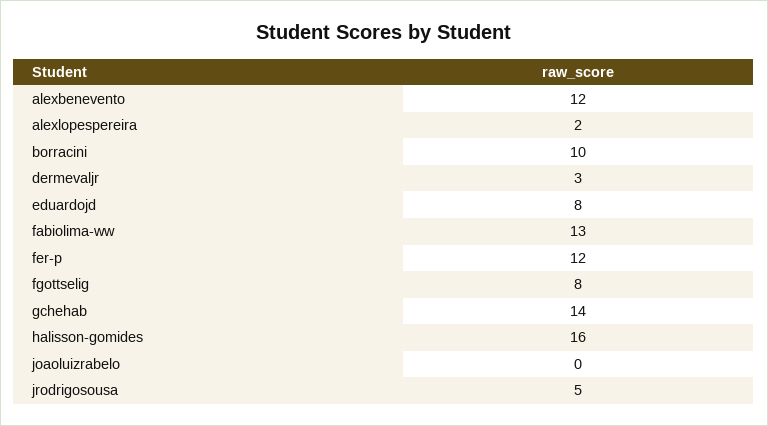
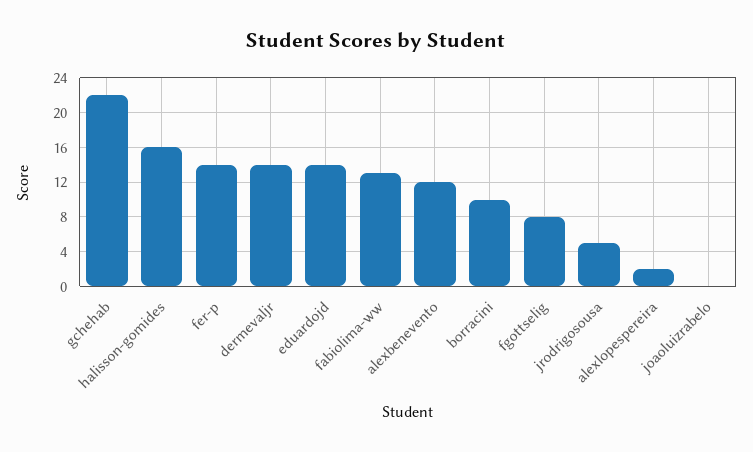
  {
    "alexbenevento": 12,
    "alexlopespereira": 2,
    "borracini": 10,
-   "dermevaljr": 3,
+   "dermevaljr": 14,
-   "eduardojd": 8,
+   "eduardojd": 14,
    "fabiolima-ww": 13,
-   "fer-p": 12,
+   "fer-p": 14,
    "fgottselig": 8,
-   "gchehab": 14,
+   "gchehab": 22,
    "halisson-gomides": 16,
    "joaoluizrabelo": 0,
    "jrodrigosousa": 5
  }

